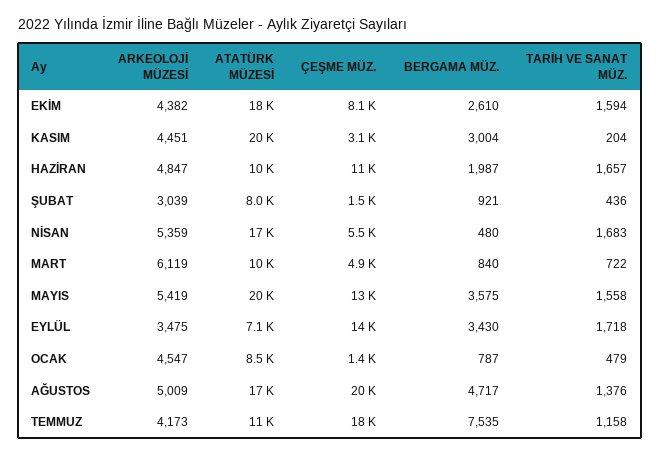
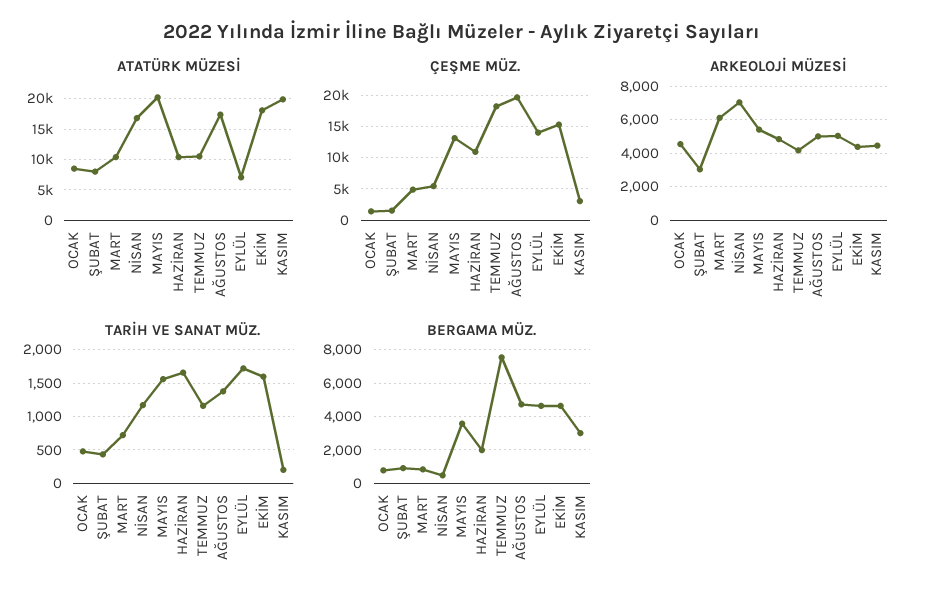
  {
    "ARKEOLOJİ MÜZESİ": {
      "EKİM": 4382,
      "KASIM": 4451,
      "HAZİRAN": 4847,
      "ŞUBAT": 3039,
-     "NİSAN": 5359,
+     "NİSAN": 7000,
      "MART": 6119,
      "MAYIS": 5419,
-     "EYLÜL": 3475,
+     "EYLÜL": 5000,
      "OCAK": 4547,
      "AĞUSTOS": 5009,
      "TEMMUZ": 4173
    },
    "ATATÜRK MÜZESİ": {
      "EKİM": 18000,
      "KASIM": 20000,
      "HAZİRAN": 10000,
      "ŞUBAT": 8000,
      "NİSAN": 17000,
      "MART": 10000,
      "MAYIS": 20000,
      "EYLÜL": 7100,
      "OCAK": 8500,
      "AĞUSTOS": 17000,
      "TEMMUZ": 11000
    },
    "ÇEŞME MÜZ.": {
-     "EKİM": 8100,
+     "EKİM": 15000,
      "KASIM": 3100,
      "HAZİRAN": 11000,
      "ŞUBAT": 1500,
      "NİSAN": 5500,
      "MART": 4900,
      "MAYIS": 13000,
      "EYLÜL": 14000,
      "OCAK": 1400,
      "AĞUSTOS": 20000,
      "TEMMUZ": 18000
    },
    "BERGAMA MÜZ.": {
-     "EKİM": 2610,
+     "EKİM": 4500,
      "KASIM": 3004,
      "HAZİRAN": 1987,
      "ŞUBAT": 921,
      "NİSAN": 480,
      "MART": 840,
      "MAYIS": 3575,
-     "EYLÜL": 3430,
+     "EYLÜL": 4500,
      "OCAK": 787,
      "AĞUSTOS": 4717,
      "TEMMUZ": 7535
    },
    "TARİH VE SANAT MÜZ.": {
      "EKİM": 1594,
      "KASIM": 204,
      "HAZİRAN": 1657,
      "ŞUBAT": 436,
-     "NİSAN": 1683,
+     "NİSAN": 1200,
      "MART": 722,
      "MAYIS": 1558,
      "EYLÜL": 1718,
      "OCAK": 479,
      "AĞUSTOS": 1376,
      "TEMMUZ": 1158
    }
  }

